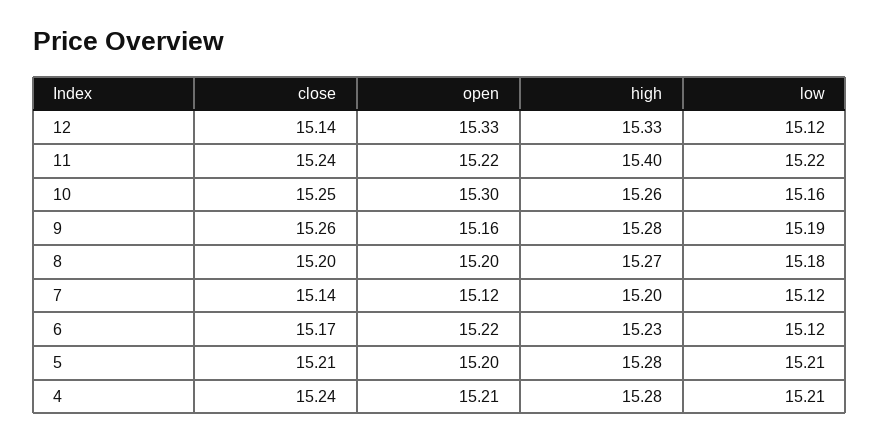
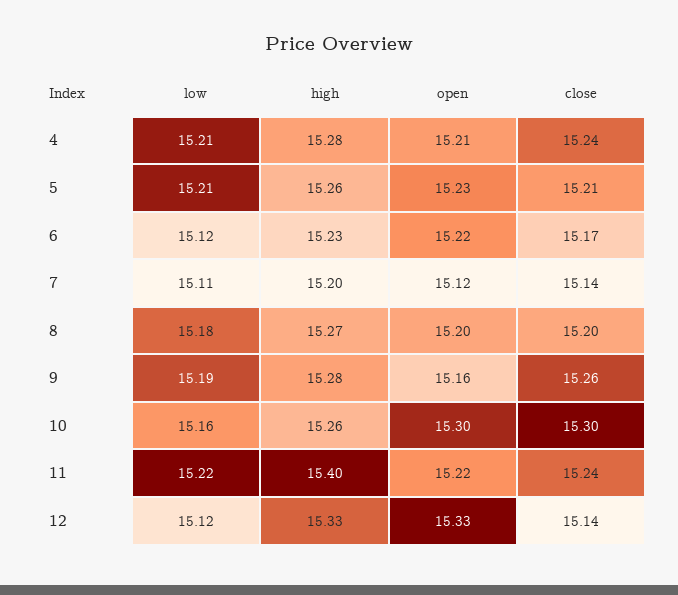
  {
    "close": {
      "12": 15.14,
      "11": 15.24,
-     "10": 15.25,
+     "10": 15.3,
      "9": 15.26,
      "8": 15.2,
      "7": 15.14,
      "6": 15.17,
      "5": 15.21,
      "4": 15.24
    },
    "open": {
      "12": 15.33,
      "11": 15.22,
      "10": 15.3,
      "9": 15.16,
      "8": 15.2,
      "7": 15.12,
      "6": 15.22,
-     "5": 15.2,
+     "5": 15.23,
      "4": 15.21
    },
    "high": {
      "12": 15.33,
      "11": 15.4,
      "10": 15.26,
      "9": 15.28,
      "8": 15.27,
      "7": 15.2,
      "6": 15.23,
-     "5": 15.28,
+     "5": 15.26,
      "4": 15.28
    },
    "low": {
      "12": 15.12,
      "11": 15.22,
      "10": 15.16,
      "9": 15.19,
      "8": 15.18,
-     "7": 15.12,
+     "7": 15.11,
      "6": 15.12,
      "5": 15.21,
      "4": 15.21
    }
  }

